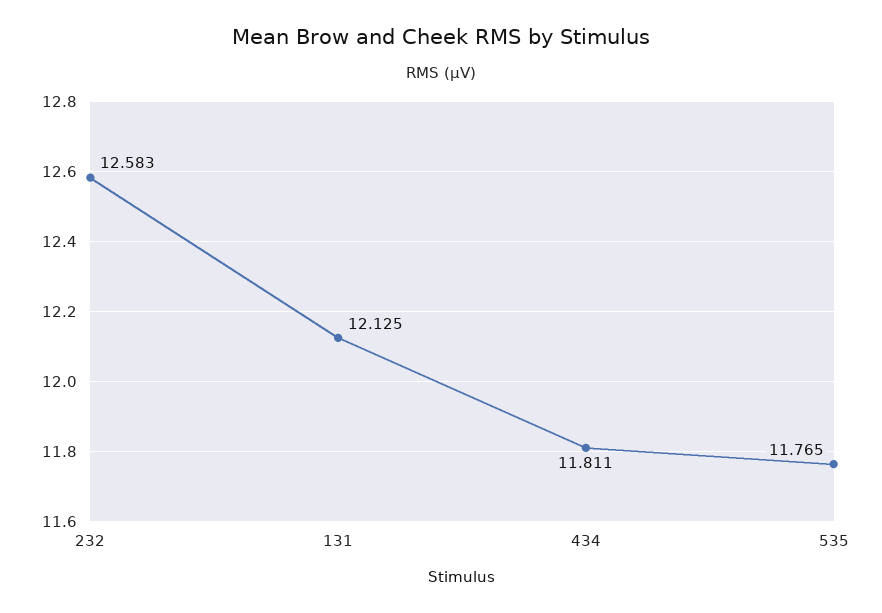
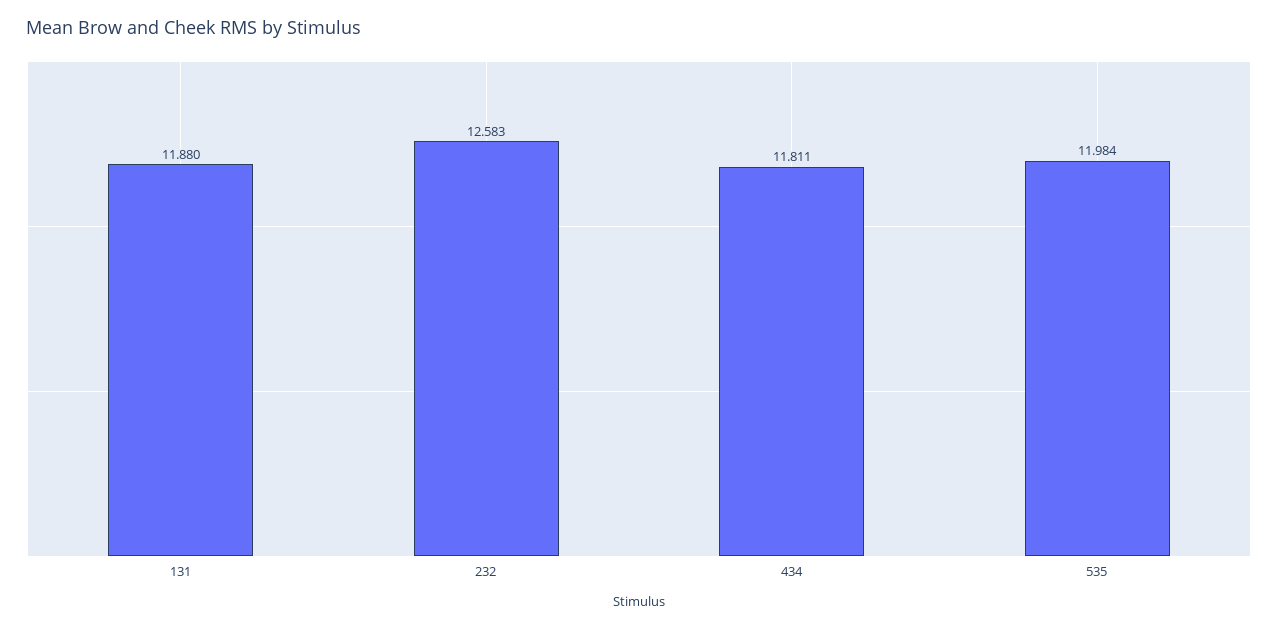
  {
    "232": 12.583,
-   "131": 12.125,
+   "131": 11.88,
    "434": 11.811,
-   "535": 11.765
+   "535": 11.984
  }

